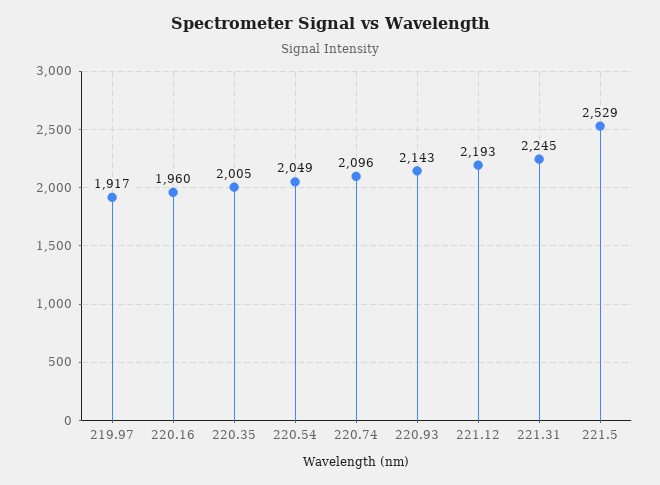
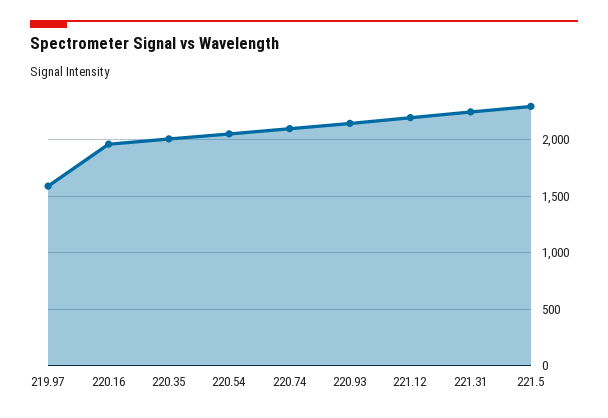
  {
-   "219.97": 1917,
+   "219.97": 1600,
    "220.16": 1960,
    "220.35": 2005,
    "220.54": 2049,
    "220.74": 2096,
    "220.93": 2143,
    "221.12": 2193,
    "221.31": 2245,
-   "221.5": 2529
+   "221.5": 2300
  }

